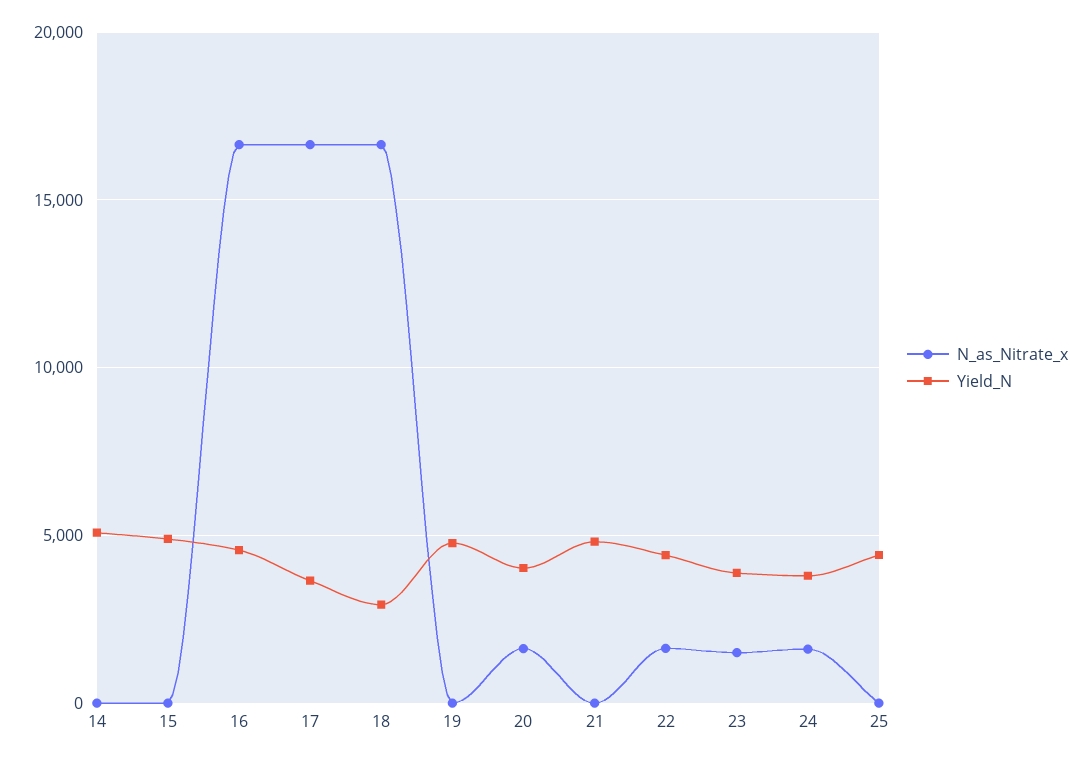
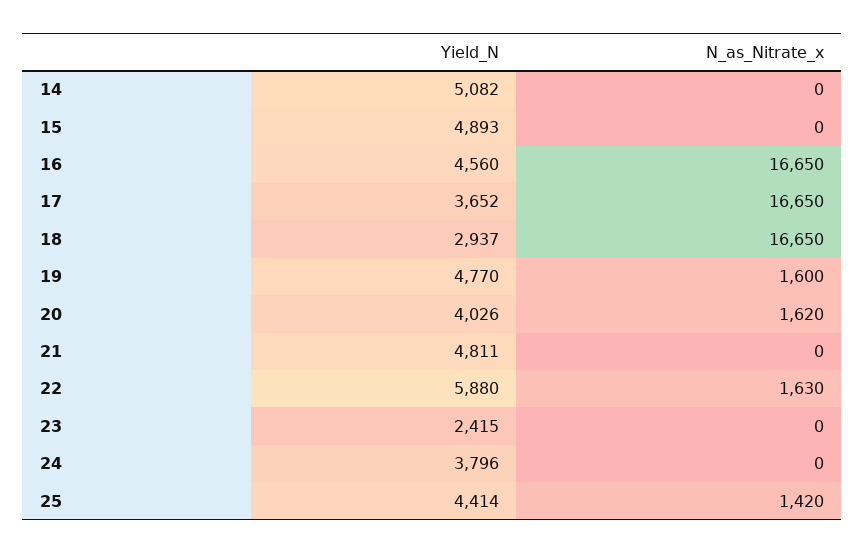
  {
    "N_as_Nitrate_x": {
      "14": 0,
      "15": 0,
      "16": 16650,
      "17": 16650,
      "18": 16650,
-     "19": 0,
+     "19": 1600,
      "20": 1620,
      "21": 0,
      "22": 1630,
-     "23": 1500,
+     "23": 0,
-     "24": 1500,
+     "24": 0,
-     "25": 0
+     "25": 1420
    },
    "Yield_N": {
      "14": 5082,
      "15": 4893,
      "16": 4560,
      "17": 3652,
      "18": 2937,
      "19": 4770,
      "20": 4026,
      "21": 4811,
-     "22": 4500,
+     "22": 5880,
-     "23": 4000,
+     "23": 2415,
      "24": 3796,
      "25": 4414
    }
  }

